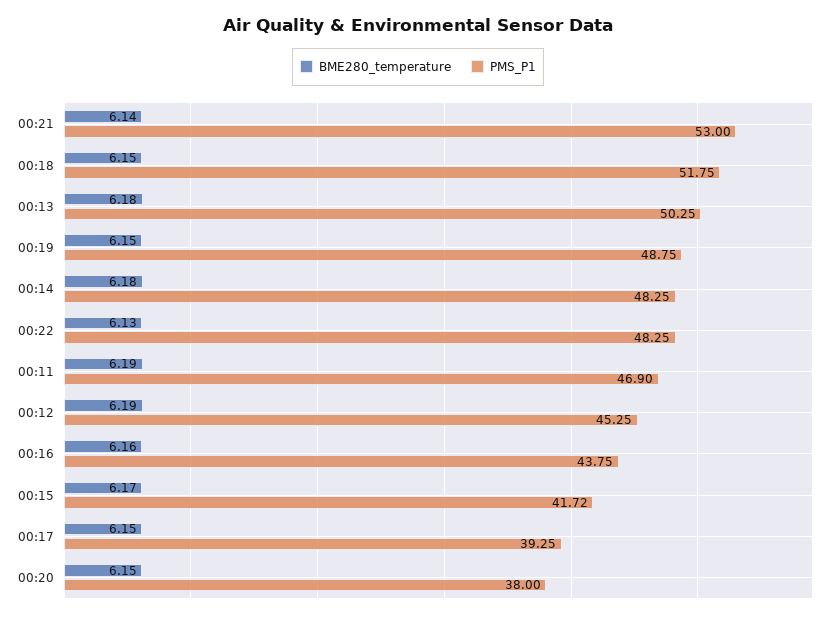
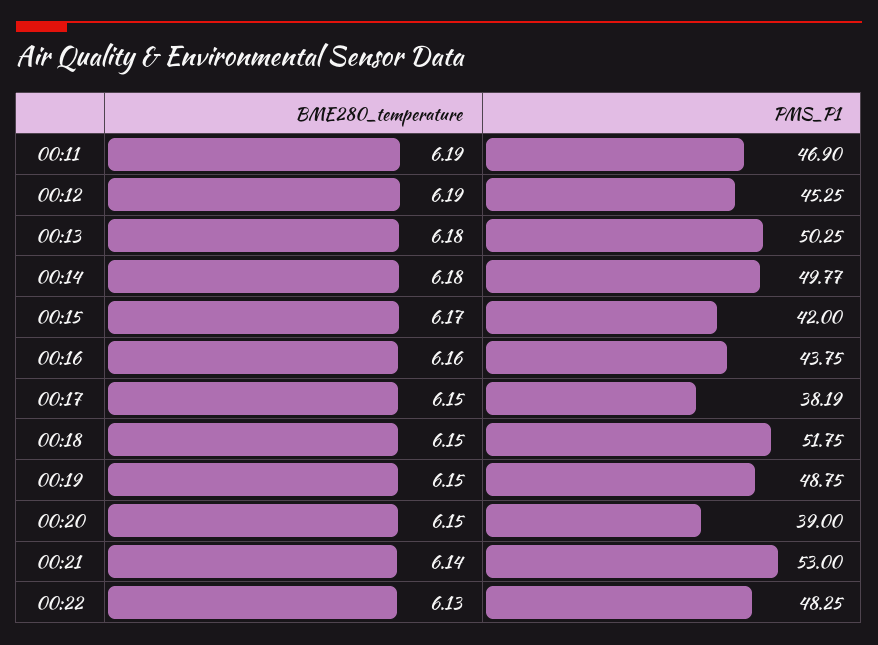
  {
    "BME280_temperature": {
      "00:21": 6.14,
      "00:18": 6.15,
      "00:13": 6.18,
      "00:19": 6.15,
      "00:14": 6.18,
      "00:22": 6.13,
      "00:11": 6.19,
      "00:12": 6.19,
      "00:16": 6.16,
      "00:15": 6.17,
      "00:17": 6.15,
      "00:20": 6.15
    },
    "PMS_P1": {
      "00:21": 53,
      "00:18": 51.75,
      "00:13": 50.25,
      "00:19": 48.75,
-     "00:14": 48.25,
+     "00:14": 49.77,
      "00:22": 48.25,
      "00:11": 46.9,
      "00:12": 45.25,
      "00:16": 43.75,
-     "00:15": 41.72,
+     "00:15": 42,
-     "00:17": 39.25,
+     "00:17": 38.19,
-     "00:20": 38
+     "00:20": 39
    }
  }

